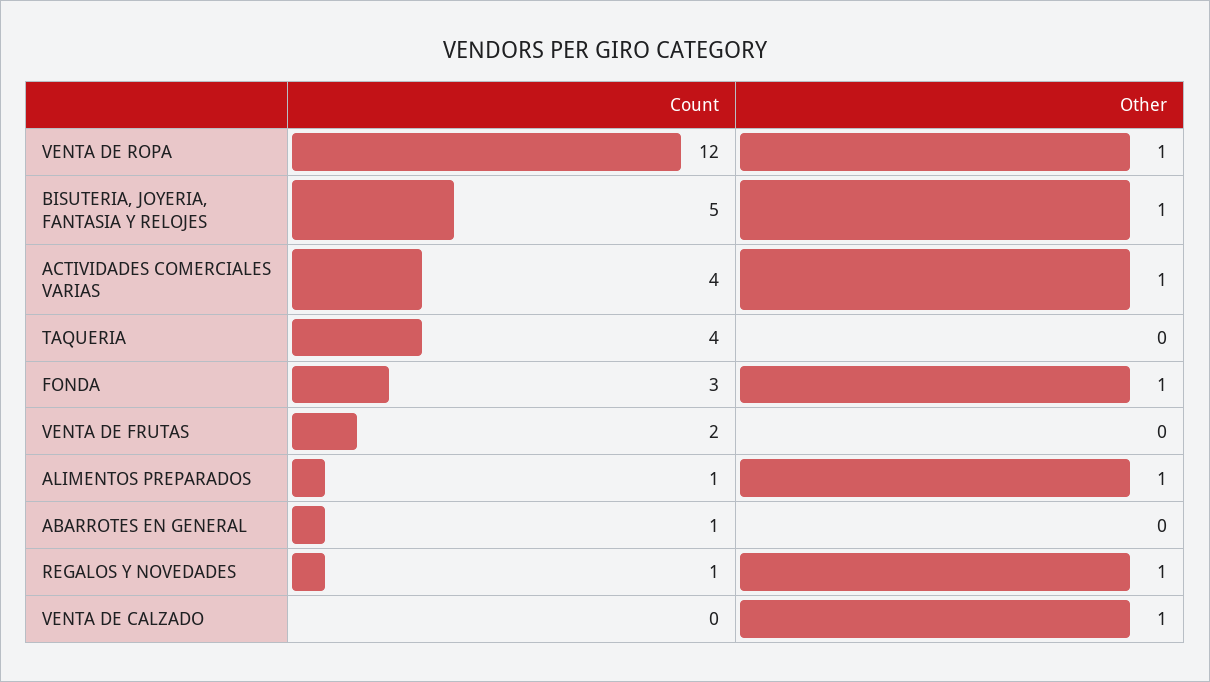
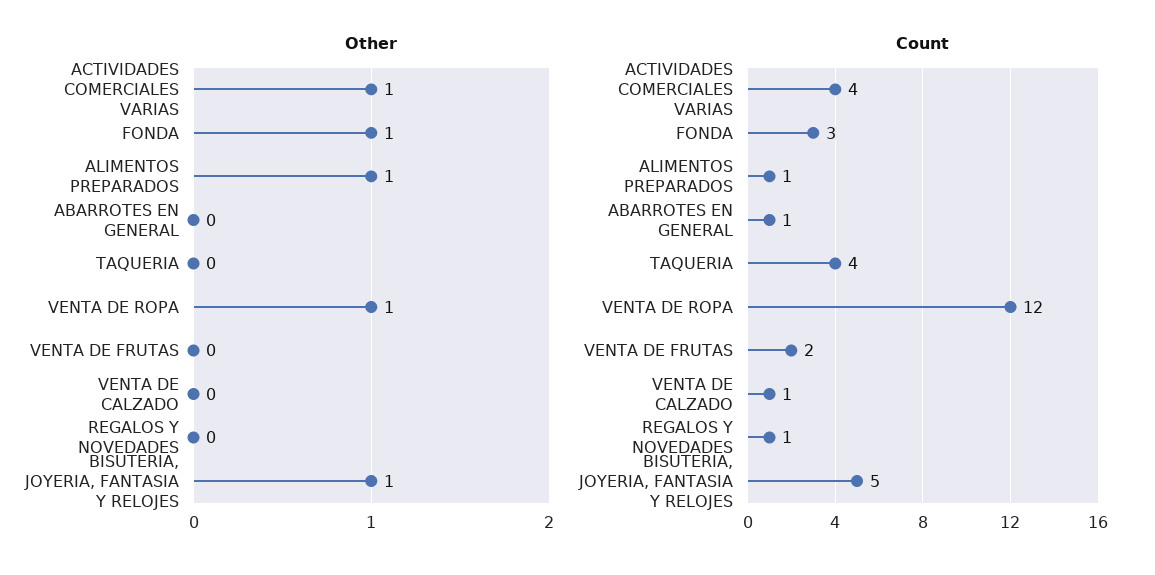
  {
    "Count": {
      "VENTA DE ROPA": 12,
      "BISUTERIA, JOYERIA, FANTASIA Y RELOJES": 5,
      "ACTIVIDADES COMERCIALES VARIAS": 4,
      "TAQUERIA": 4,
      "FONDA": 3,
      "VENTA DE FRUTAS": 2,
      "ALIMENTOS PREPARADOS": 1,
      "ABARROTES EN GENERAL": 1,
      "REGALOS Y NOVEDADES": 1,
-     "VENTA DE CALZADO": 0
+     "VENTA DE CALZADO": 1
    },
    "Other": {
      "VENTA DE ROPA": 1,
      "BISUTERIA, JOYERIA, FANTASIA Y RELOJES": 1,
      "ACTIVIDADES COMERCIALES VARIAS": 1,
      "TAQUERIA": 0,
      "FONDA": 1,
      "VENTA DE FRUTAS": 0,
      "ALIMENTOS PREPARADOS": 1,
      "ABARROTES EN GENERAL": 0,
-     "REGALOS Y NOVEDADES": 1,
+     "REGALOS Y NOVEDADES": 0,
-     "VENTA DE CALZADO": 1
+     "VENTA DE CALZADO": 0
    }
  }

